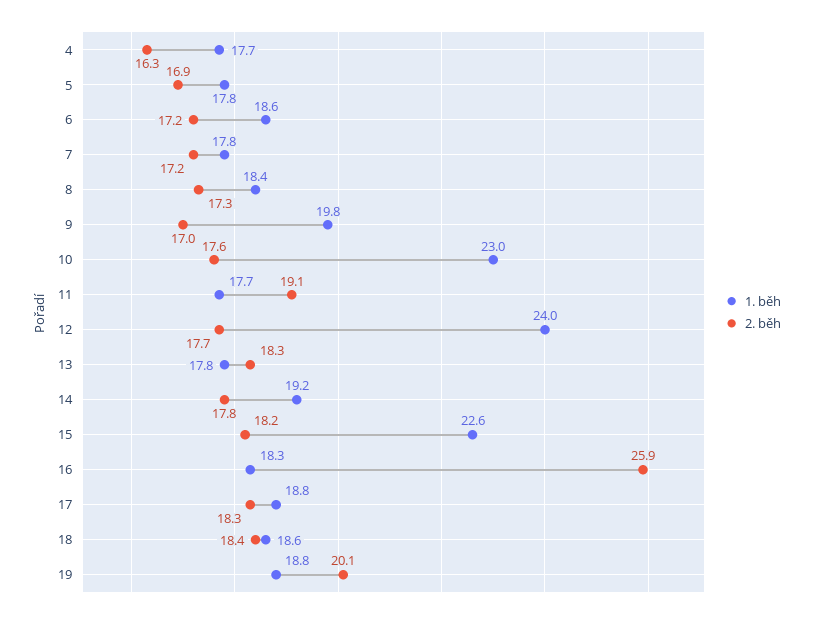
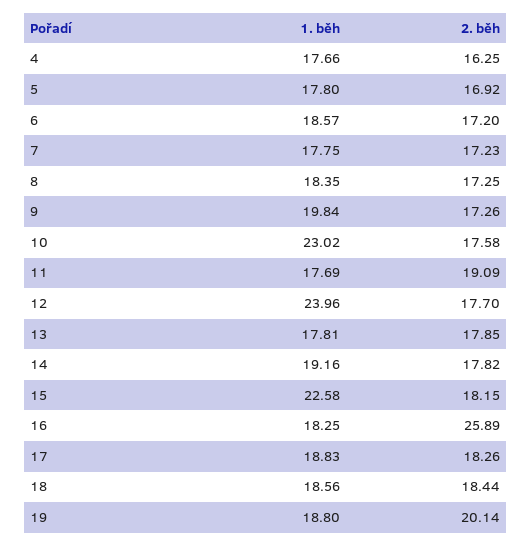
  {
    "1. běh": {
      "4": 17.66,
      "5": 17.8,
      "6": 18.57,
      "7": 17.75,
      "8": 18.35,
      "9": 19.84,
      "10": 23.02,
      "11": 17.69,
      "12": 23.96,
      "13": 17.81,
      "14": 19.16,
      "15": 22.58,
      "16": 18.25,
      "17": 18.83,
      "18": 18.56,
      "19": 18.8
    },
    "2. běh": {
      "4": 16.25,
      "5": 16.92,
      "6": 17.2,
      "7": 17.23,
      "8": 17.25,
-     "9": 17,
+     "9": 17.26,
      "10": 17.58,
      "11": 19.09,
      "12": 17.7,
-     "13": 18.3,
+     "13": 17.85,
      "14": 17.82,
      "15": 18.15,
      "16": 25.89,
      "17": 18.26,
      "18": 18.44,
      "19": 20.14
    }
  }

